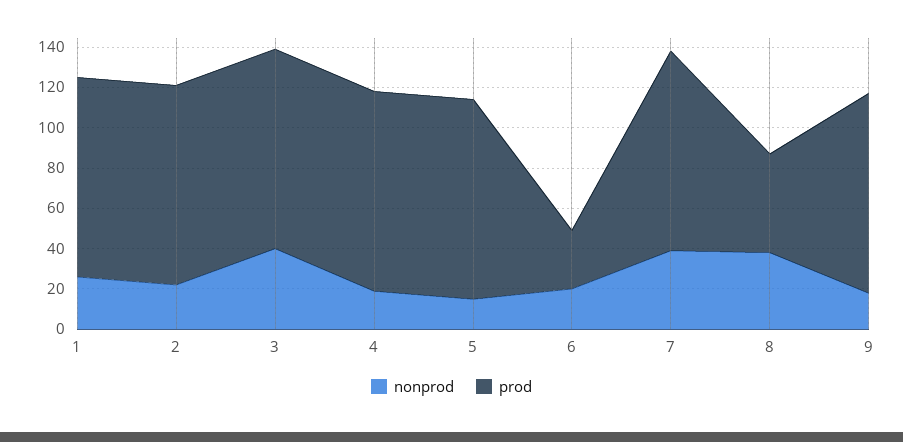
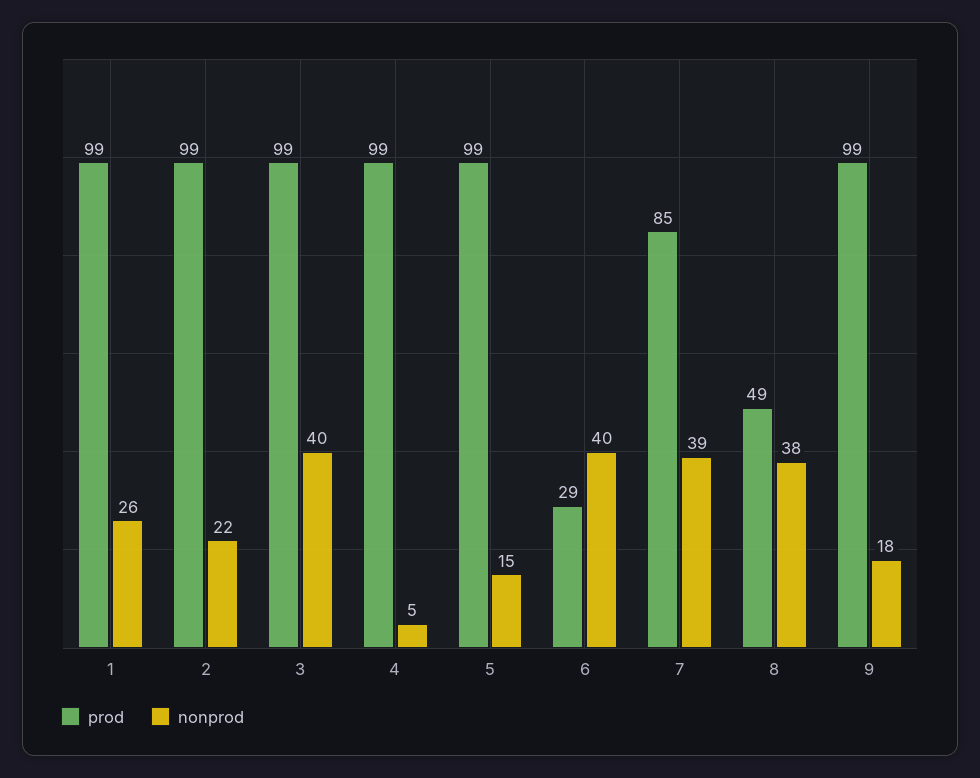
  {
    "nonprod": {
      "1": 26,
      "2": 22,
      "3": 40,
-     "4": 20,
+     "4": 5,
      "5": 15,
-     "6": 20,
+     "6": 40,
      "7": 39,
      "8": 38,
      "9": 18
    },
    "prod": {
      "1": 99,
      "2": 99,
      "3": 99,
      "4": 99,
      "5": 99,
      "6": 29,
-     "7": 100,
+     "7": 85,
      "8": 49,
      "9": 99
    }
  }

